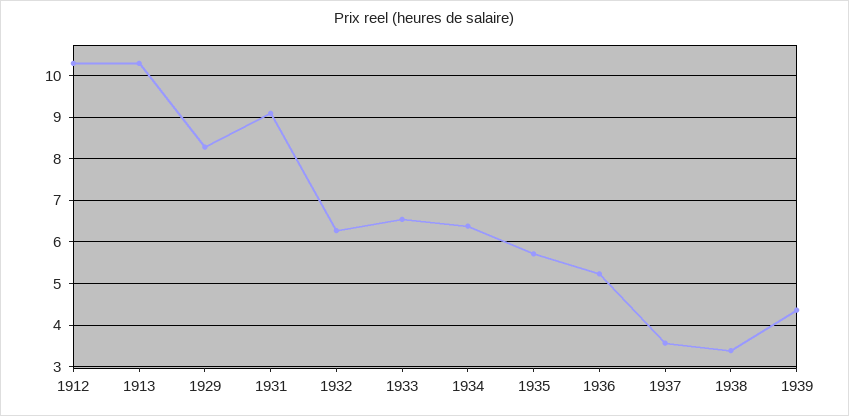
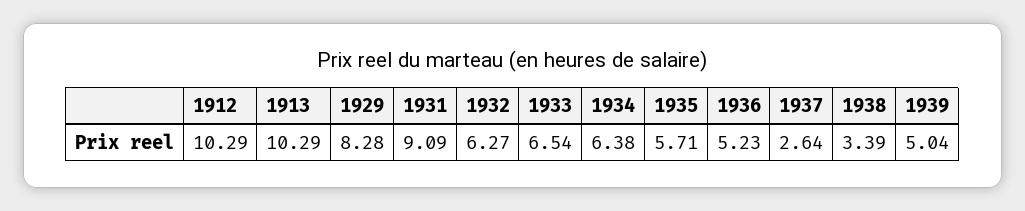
  {
    "1912": 10.29,
    "1913": 10.29,
    "1929": 8.28,
    "1931": 9.09,
    "1932": 6.27,
    "1933": 6.54,
    "1934": 6.38,
    "1935": 5.71,
    "1936": 5.23,
-   "1937": 3.6,
+   "1937": 2.64,
    "1938": 3.39,
-   "1939": 4.4
+   "1939": 5.04
  }

